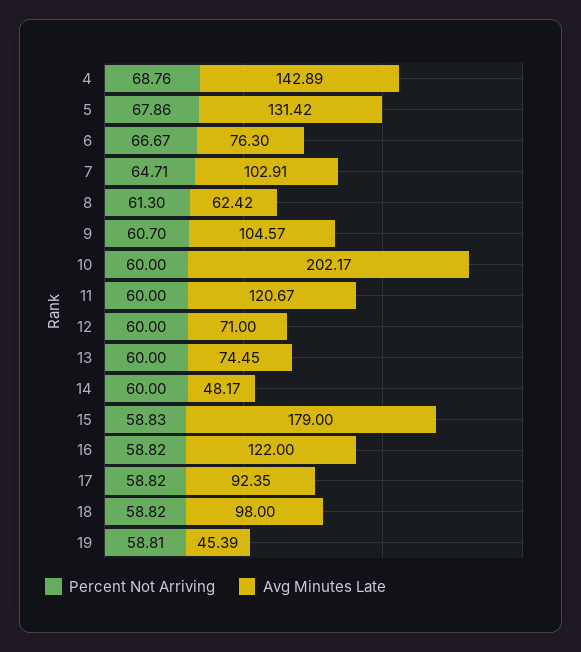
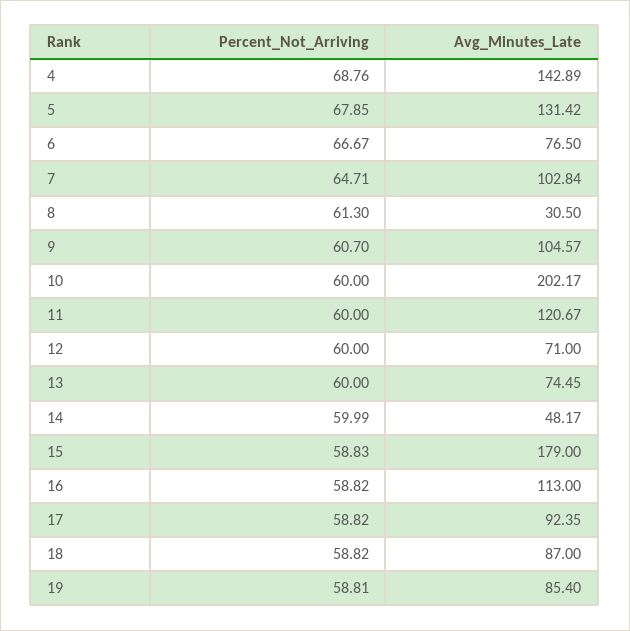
  {
    "Percent Not Arriving": {
      "4": 68.76,
-     "5": 67.86,
+     "5": 67.85,
      "6": 66.67,
      "7": 64.71,
      "8": 61.3,
      "9": 60.7,
      "10": 60,
      "11": 60,
      "12": 60,
      "13": 60,
-     "14": 60,
+     "14": 59.99,
      "15": 58.83,
      "16": 58.82,
      "17": 58.82,
      "18": 58.82,
      "19": 58.81
    },
    "Avg Minutes Late": {
      "4": 142.89,
      "5": 131.42,
-     "6": 76.3,
+     "6": 76.5,
-     "7": 102.91,
+     "7": 102.84,
-     "8": 62.42,
+     "8": 30.5,
      "9": 104.57,
      "10": 202.17,
      "11": 120.67,
      "12": 71,
      "13": 74.45,
      "14": 48.17,
      "15": 179,
-     "16": 122,
+     "16": 113,
      "17": 92.35,
-     "18": 98,
+     "18": 87,
-     "19": 45.39
+     "19": 85.4
    }
  }

